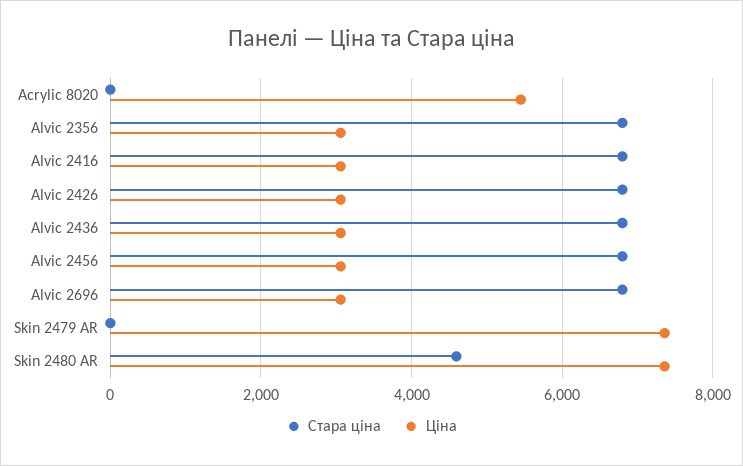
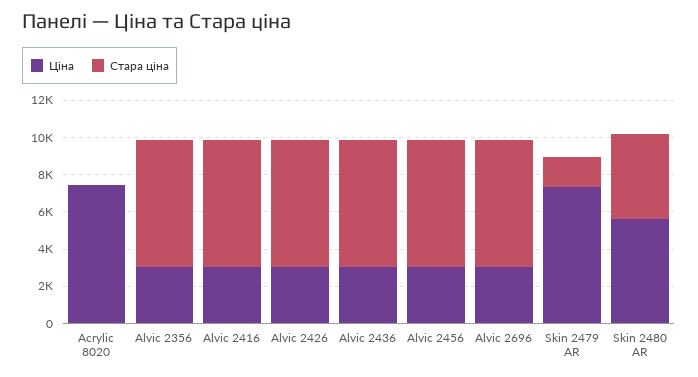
  {
    "Стара ціна": {
      "Acrylic 8020": 0,
      "Alvic 2356": 6800,
      "Alvic 2416": 6800,
      "Alvic 2426": 6800,
      "Alvic 2436": 6800,
      "Alvic 2456": 6800,
      "Alvic 2696": 6800,
-     "Skin 2479 AR": 0,
+     "Skin 2479 AR": 1500,
      "Skin 2480 AR": 4600
    },
    "Ціна": {
-     "Acrylic 8020": 5400,
+     "Acrylic 8020": 7500,
      "Alvic 2356": 3000,
      "Alvic 2416": 3000,
      "Alvic 2426": 3000,
      "Alvic 2436": 3000,
      "Alvic 2456": 3000,
      "Alvic 2696": 3000,
      "Skin 2479 AR": 7400,
-     "Skin 2480 AR": 7400
+     "Skin 2480 AR": 5500
    }
  }

